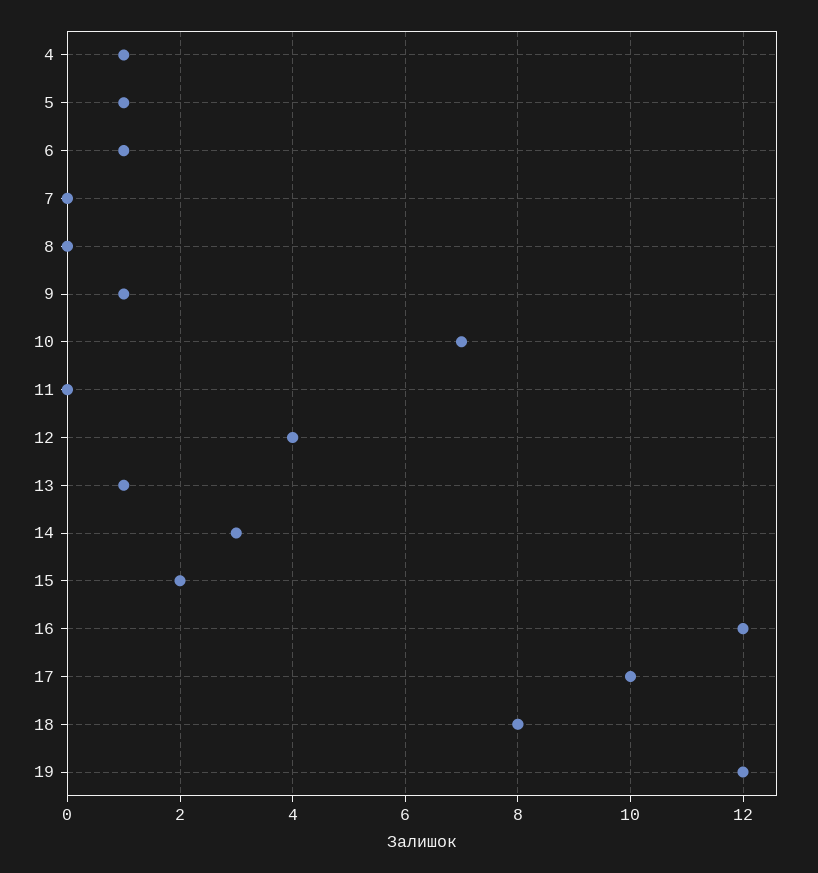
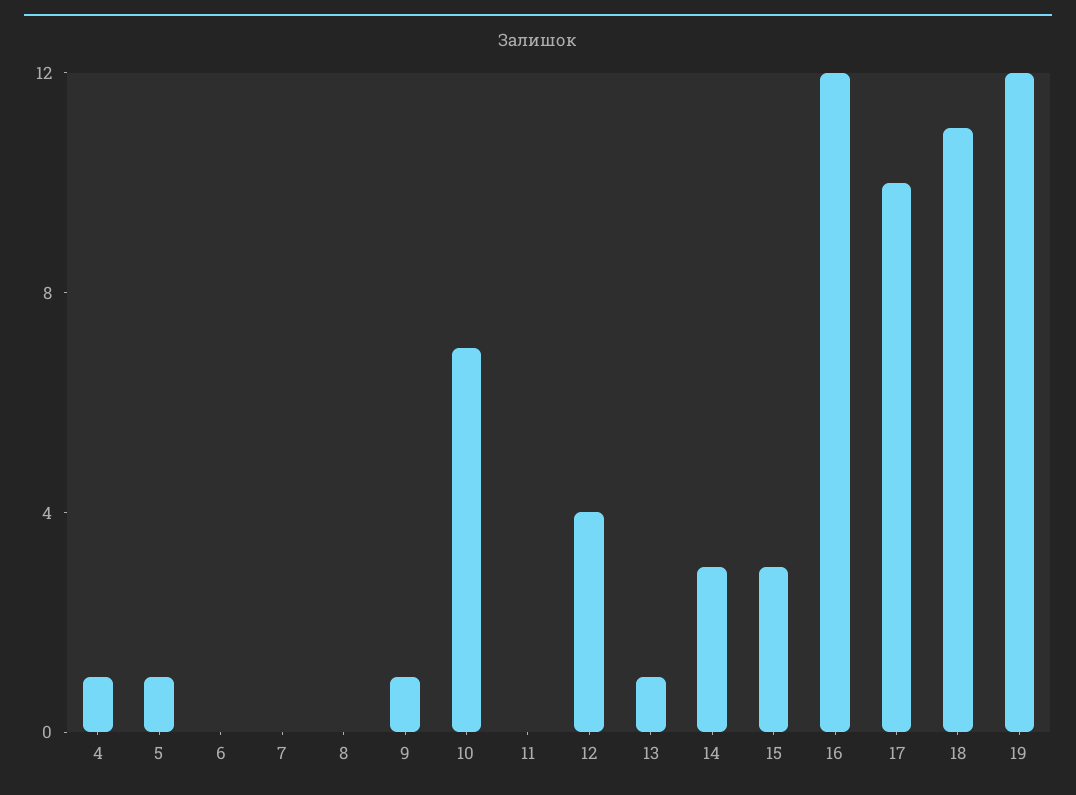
  {
    "4": 1,
    "5": 1,
-   "6": 1,
+   "6": 0,
    "7": 0,
    "8": 0,
    "9": 1,
    "10": 7,
    "11": 0,
    "12": 4,
    "13": 1,
    "14": 3,
-   "15": 2,
+   "15": 3,
    "16": 12,
    "17": 10,
-   "18": 8,
+   "18": 11,
    "19": 12
  }

